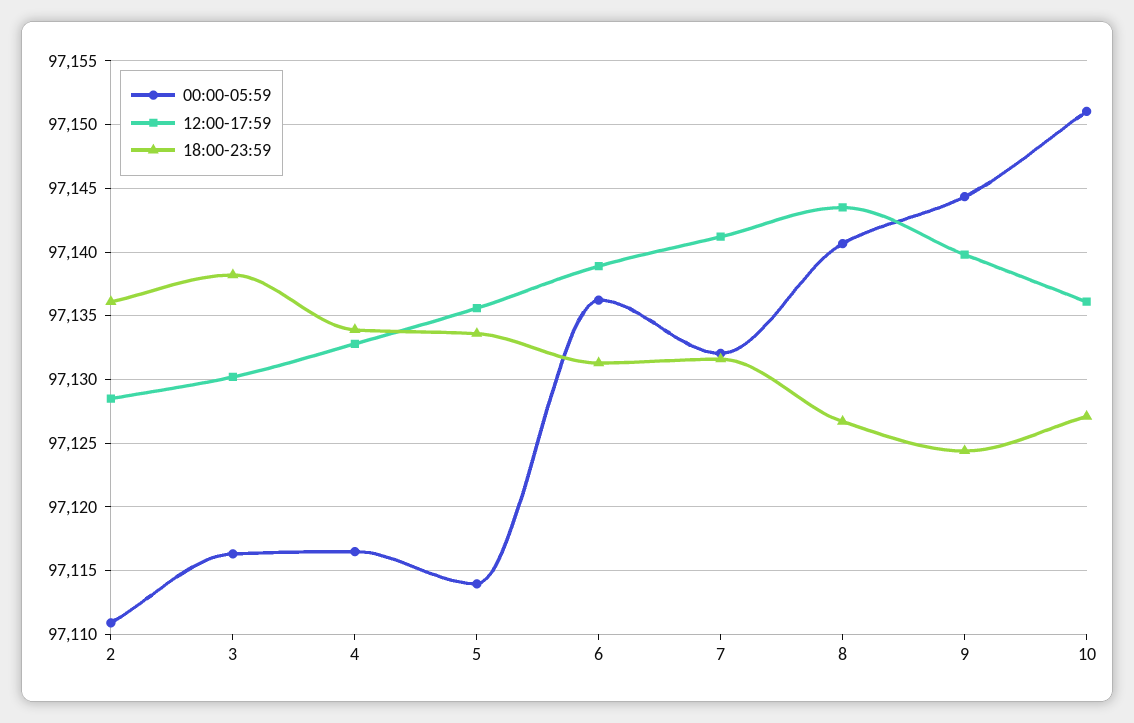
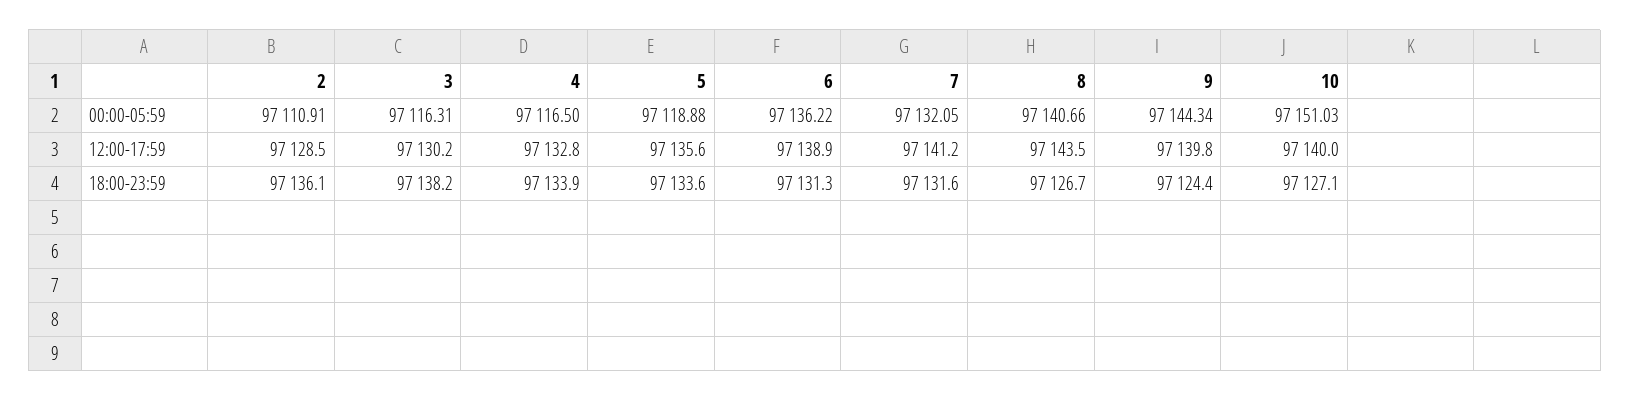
  {
    "00:00-05:59": {
      "2": 97110.91,
      "3": 97116.31,
      "4": 97116.5,
-     "5": 97114,
+     "5": 97118.88,
      "6": 97136.22,
      "7": 97132.05,
      "8": 97140.66,
      "9": 97144.34,
      "10": 97151.03
    },
    "12:00-17:59": {
      "2": 97128.5,
      "3": 97130.2,
      "4": 97132.8,
      "5": 97135.6,
      "6": 97138.9,
      "7": 97141.2,
      "8": 97143.5,
      "9": 97139.8,
-     "10": 97136
+     "10": 97140
    },
    "18:00-23:59": {
      "2": 97136.1,
      "3": 97138.2,
      "4": 97133.9,
      "5": 97133.6,
      "6": 97131.3,
      "7": 97131.6,
      "8": 97126.7,
      "9": 97124.4,
      "10": 97127.1
    }
  }

